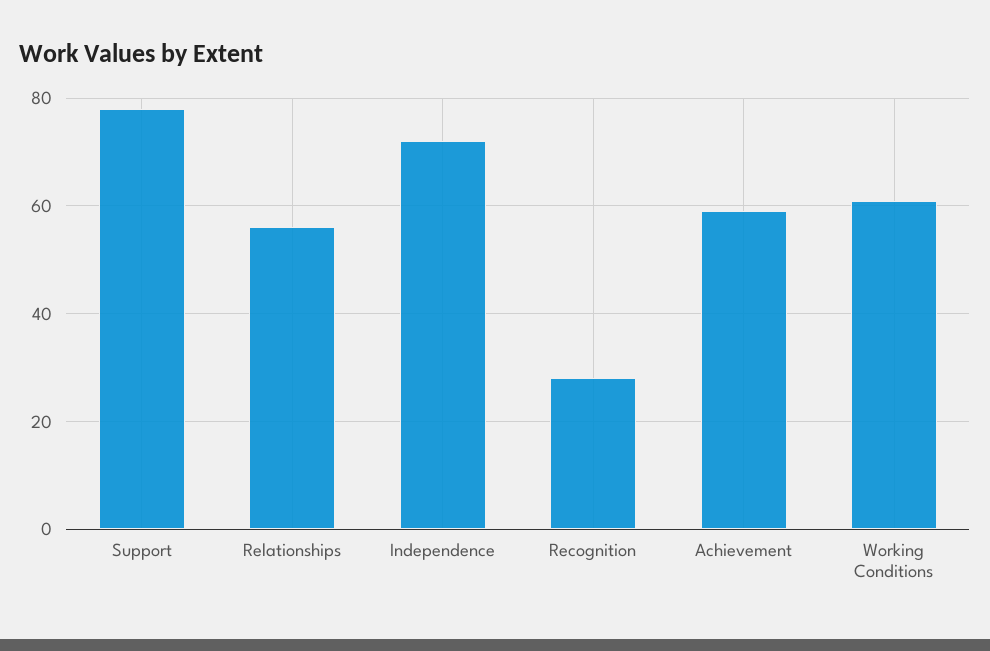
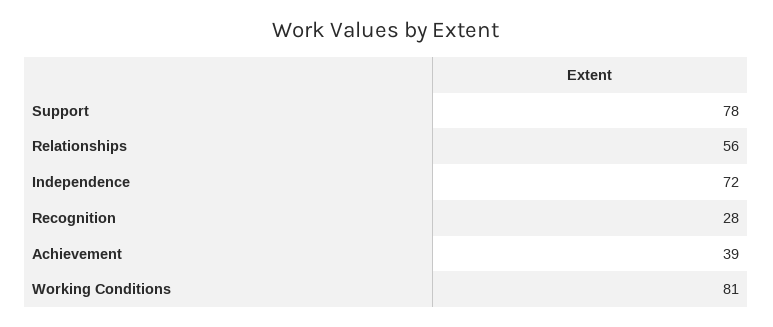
  {
    "Support": 78,
    "Relationships": 56,
    "Independence": 72,
    "Recognition": 28,
-   "Achievement": 60,
+   "Achievement": 39,
-   "Working Conditions": 60
+   "Working Conditions": 81
  }

